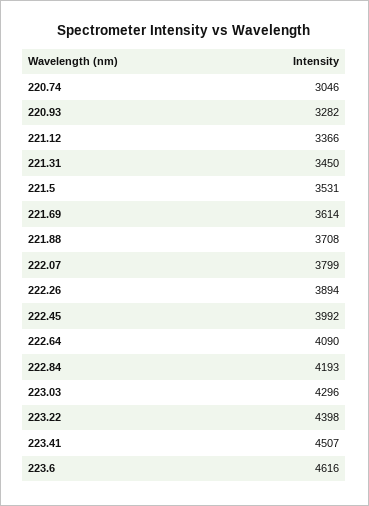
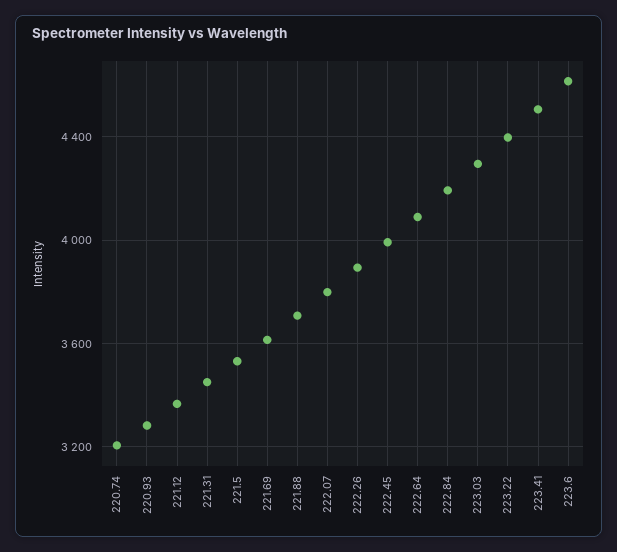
  {
-   "220.74": 3046,
+   "220.74": 3200,
    "220.93": 3282,
    "221.12": 3366,
    "221.31": 3450,
    "221.5": 3531,
    "221.69": 3614,
    "221.88": 3708,
    "222.07": 3799,
    "222.26": 3894,
    "222.45": 3992,
    "222.64": 4090,
    "222.84": 4193,
    "223.03": 4296,
    "223.22": 4398,
    "223.41": 4507,
    "223.6": 4616
  }

